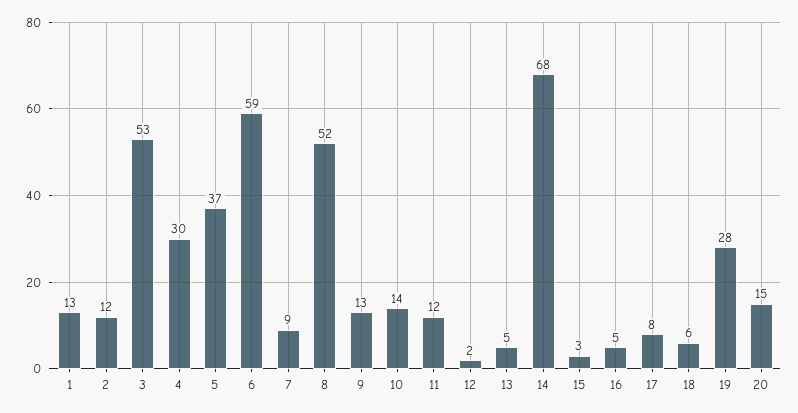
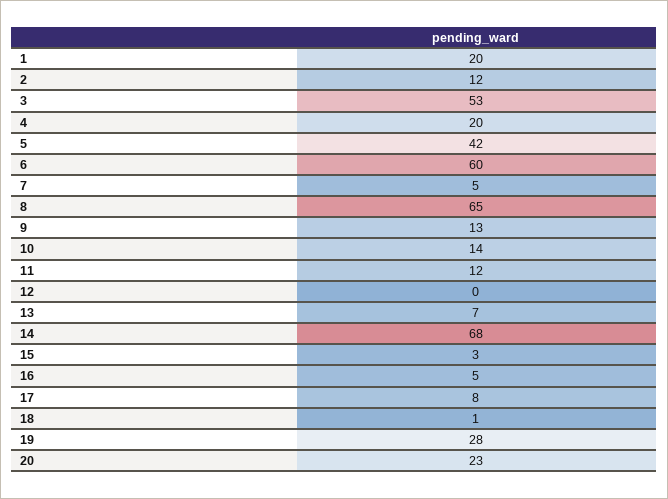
  {
-   "1": 13,
+   "1": 20,
    "2": 12,
    "3": 53,
-   "4": 30,
+   "4": 20,
-   "5": 37,
+   "5": 42,
-   "6": 59,
+   "6": 60,
-   "7": 9,
+   "7": 5,
-   "8": 52,
+   "8": 65,
    "9": 13,
    "10": 14,
    "11": 12,
-   "12": 2,
+   "12": 0,
-   "13": 5,
+   "13": 7,
    "14": 68,
    "15": 3,
    "16": 5,
    "17": 8,
-   "18": 6,
+   "18": 1,
    "19": 28,
-   "20": 15
+   "20": 23
  }

